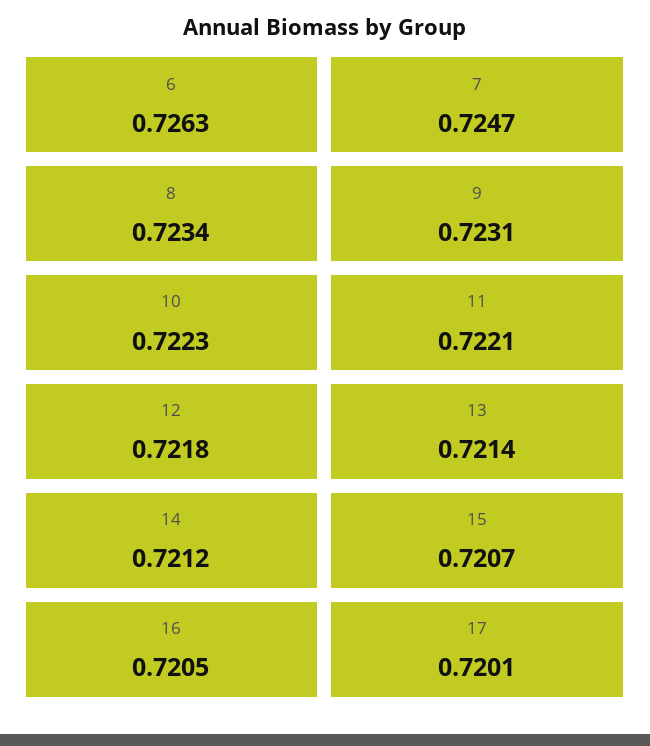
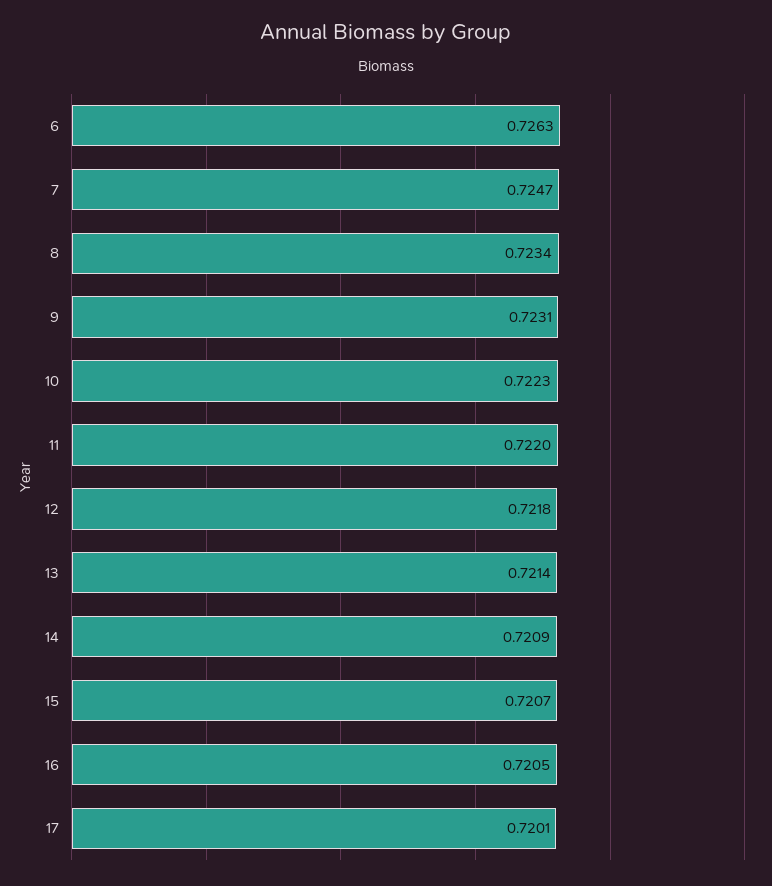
  {
    "6": 0.7263,
    "7": 0.7247,
    "8": 0.7234,
    "9": 0.7231,
    "10": 0.7223,
-   "11": 0.7221,
+   "11": 0.722,
    "12": 0.7218,
    "13": 0.7214,
-   "14": 0.7212,
+   "14": 0.7209,
    "15": 0.7207,
    "16": 0.7205,
    "17": 0.7201
  }

